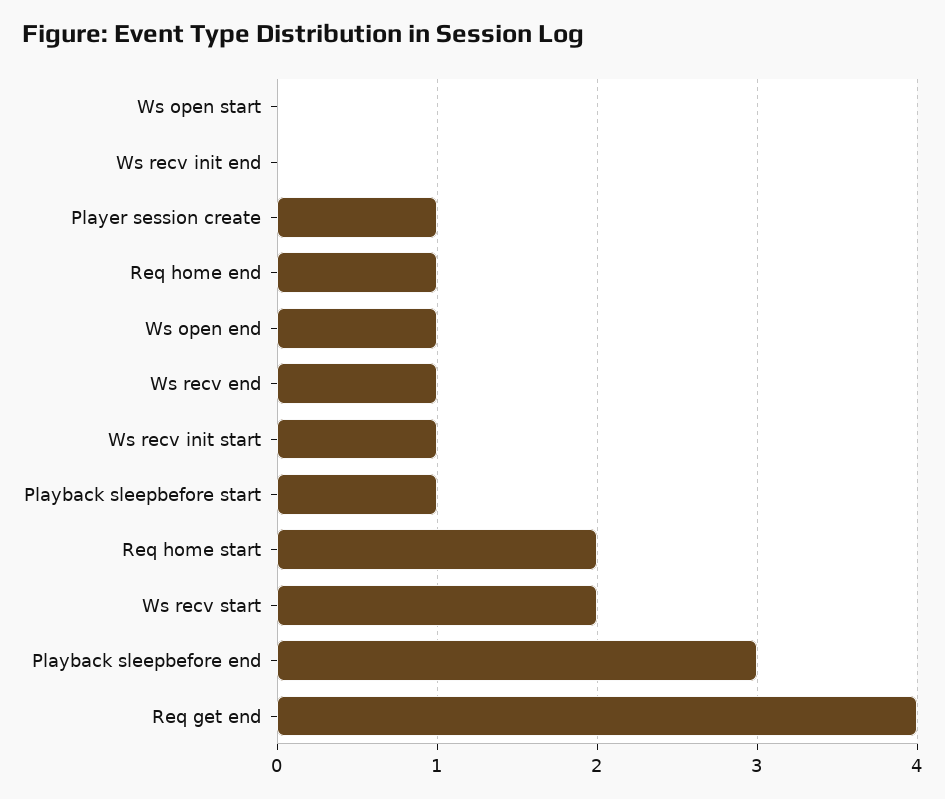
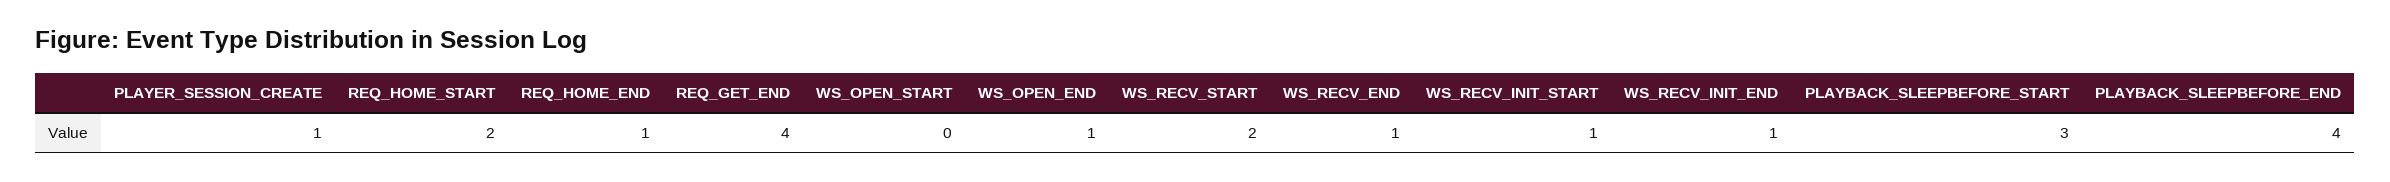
  {
    "Ws open start": 0,
-   "Ws recv init end": 0,
+   "Ws recv init end": 1,
    "Player session create": 1,
    "Req home end": 1,
    "Ws open end": 1,
    "Ws recv end": 1,
    "Ws recv init start": 1,
-   "Playback sleepbefore start": 1,
+   "Playback sleepbefore start": 3,
    "Req home start": 2,
    "Ws recv start": 2,
-   "Playback sleepbefore end": 3,
+   "Playback sleepbefore end": 4,
    "Req get end": 4
  }

